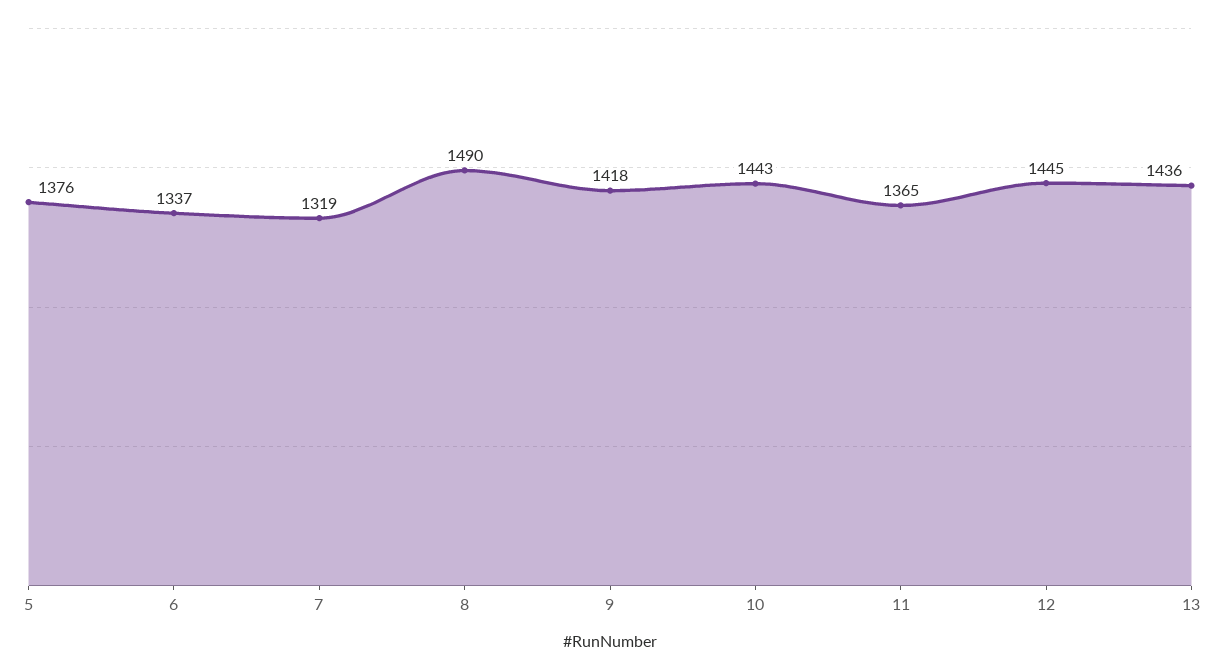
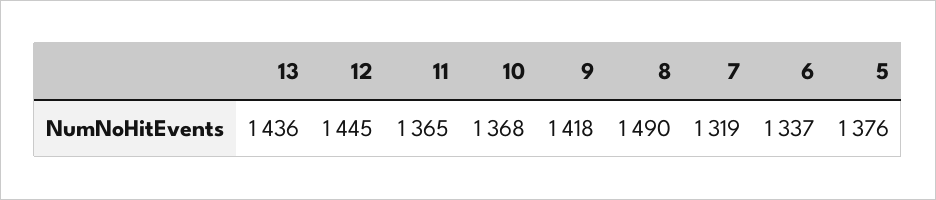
  {
    "5": 1376,
    "6": 1337,
    "7": 1319,
    "8": 1490,
    "9": 1418,
-   "10": 1443,
+   "10": 1368,
    "11": 1365,
    "12": 1445,
    "13": 1436
  }

